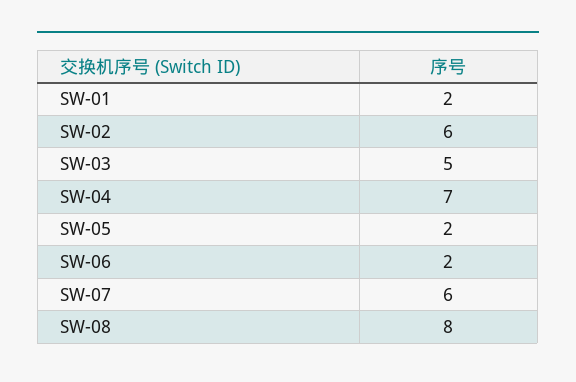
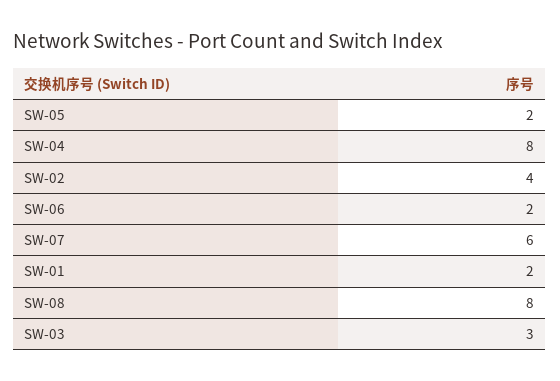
  {
    "SW-01": 2,
-   "SW-02": 6,
+   "SW-02": 4,
-   "SW-03": 5,
+   "SW-03": 3,
-   "SW-04": 7,
+   "SW-04": 8,
    "SW-05": 2,
    "SW-06": 2,
    "SW-07": 6,
    "SW-08": 8
  }

